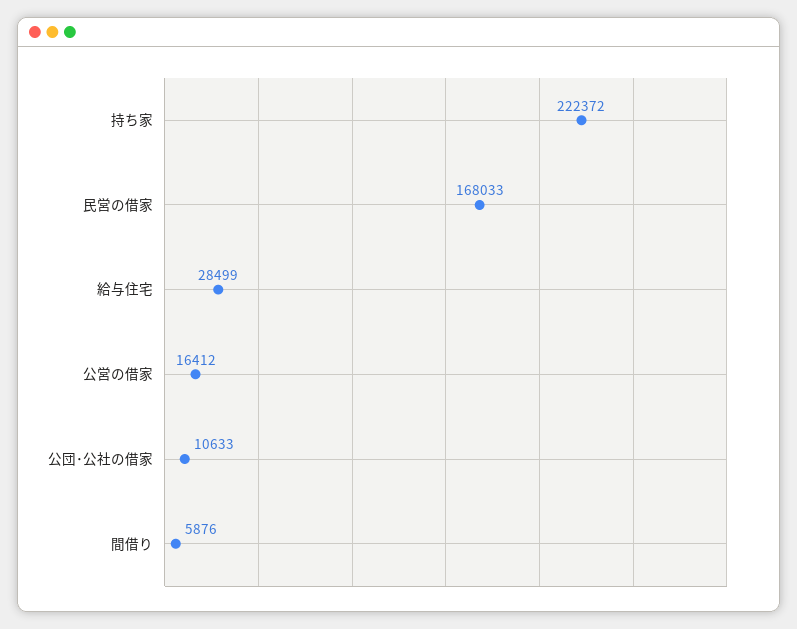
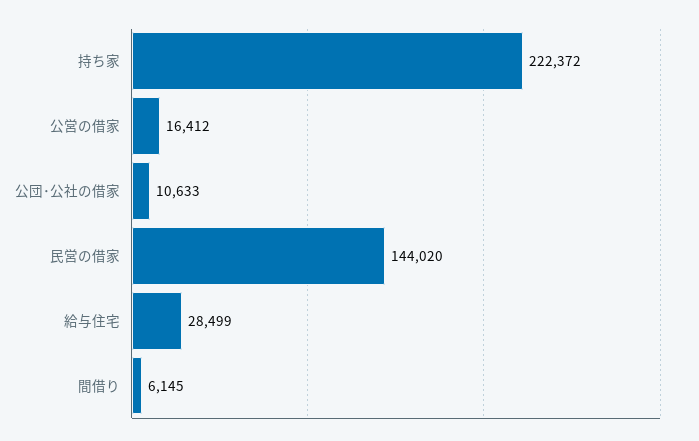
  {
    "持ち家": 222372,
-   "民営の借家": 168033,
+   "民営の借家": 144020,
    "給与住宅": 28499,
    "公営の借家": 16412,
    "公団･公社の借家": 10633,
-   "間借り": 5876
+   "間借り": 6145
  }

